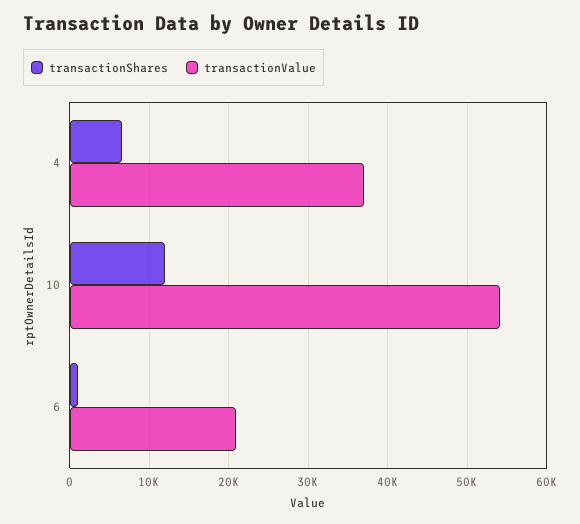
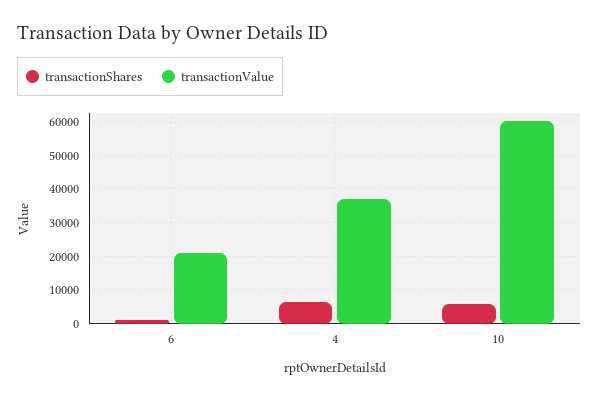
  {
    "transactionShares": {
      "4": 7000,
-     "10": 12000,
+     "10": 6000,
      "6": 1000
    },
    "transactionValue": {
      "4": 37000,
-     "10": 54000,
+     "10": 60000,
      "6": 21000
    }
  }

